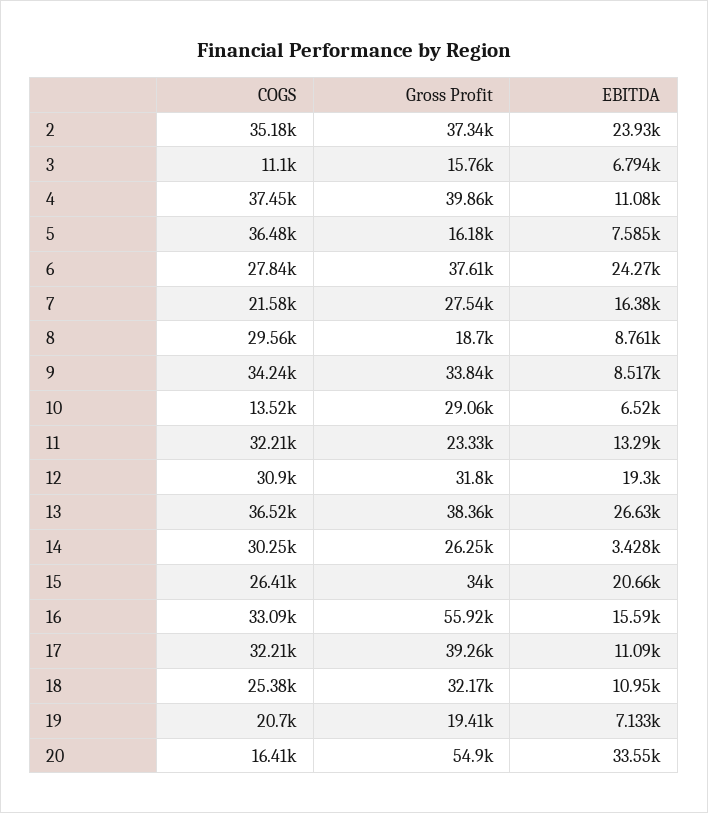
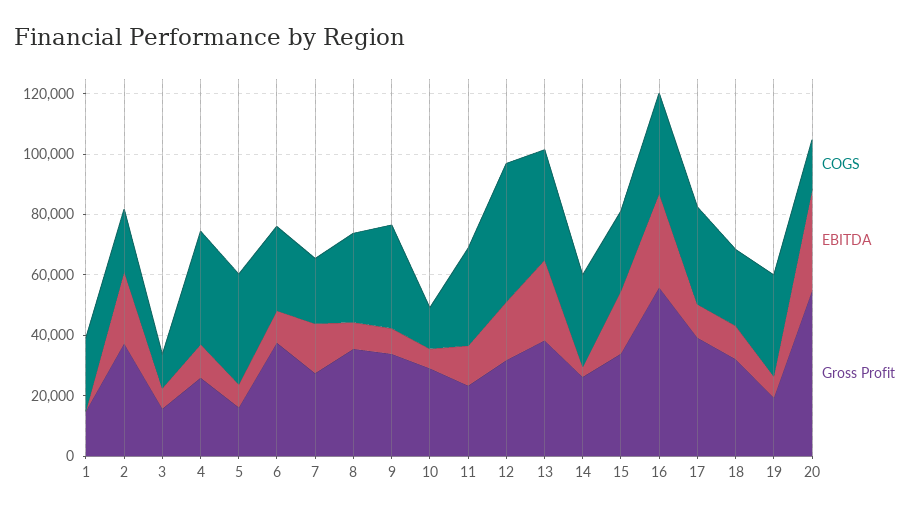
  {
    "COGS": {
-     "2": 35180,
+     "2": 20000,
      "3": 11100,
      "4": 37450,
      "5": 36480,
      "6": 27840,
      "7": 21580,
      "8": 29560,
      "9": 34240,
      "10": 13520,
      "11": 32210,
-     "12": 30900,
+     "12": 45000,
      "13": 36520,
      "14": 30250,
      "15": 26410,
      "16": 33090,
      "17": 32210,
      "18": 25380,
-     "19": 20700,
+     "19": 35000,
-     "20": 16410
+     "20": 16410,
+     "1": 25000
    },
    "Gross Profit": {
      "2": 37340,
      "3": 15760,
-     "4": 39860,
+     "4": 25000,
      "5": 16180,
      "6": 37610,
      "7": 27540,
-     "8": 18700,
+     "8": 35000,
      "9": 33840,
      "10": 29060,
      "11": 23330,
      "12": 31800,
      "13": 38360,
      "14": 26250,
      "15": 34000,
      "16": 55920,
      "17": 39260,
      "18": 32170,
      "19": 19410,
-     "20": 54900
+     "20": 54900,
+     "1": 15000
    },
    "EBITDA": {
      "2": 23930,
      "3": 6794,
      "4": 11080,
      "5": 7585,
-     "6": 24270,
+     "6": 10000,
      "7": 16380,
      "8": 8761,
      "9": 8517,
      "10": 6520,
      "11": 13290,
      "12": 19300,
      "13": 26630,
      "14": 3428,
      "15": 20660,
-     "16": 15590,
+     "16": 30000,
      "17": 11090,
      "18": 10950,
      "19": 7133,
-     "20": 33550
+     "20": 33550,
+     "1": 0
    }
  }

